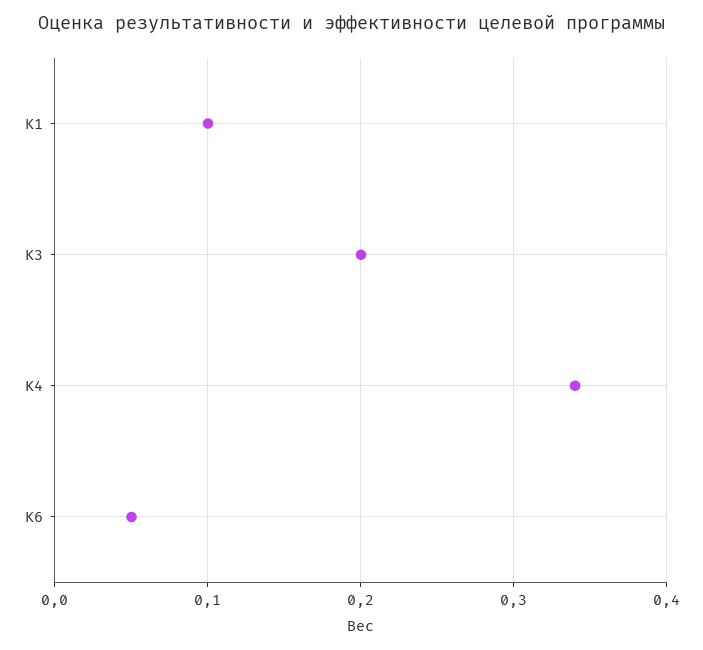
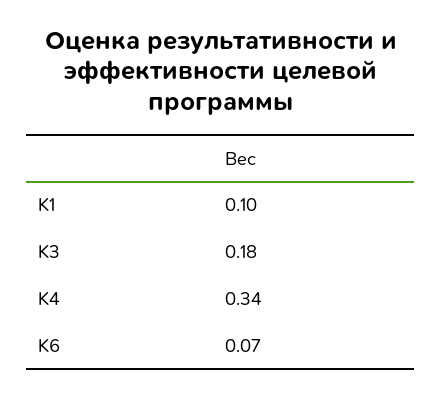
  {
    "K1": 0.1,
-   "K3": 0.2,
+   "K3": 0.18,
    "K4": 0.34,
-   "K6": 0.05
+   "K6": 0.07
  }

